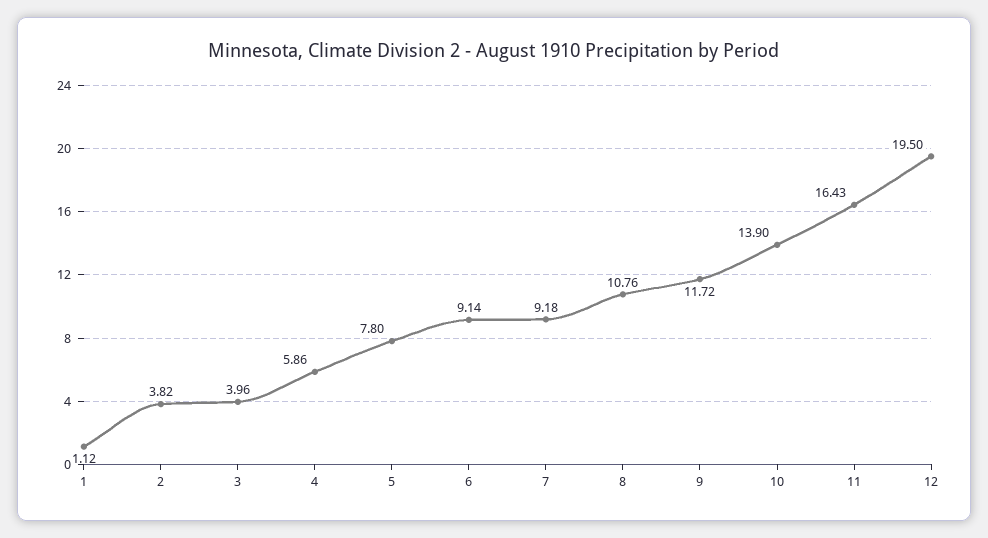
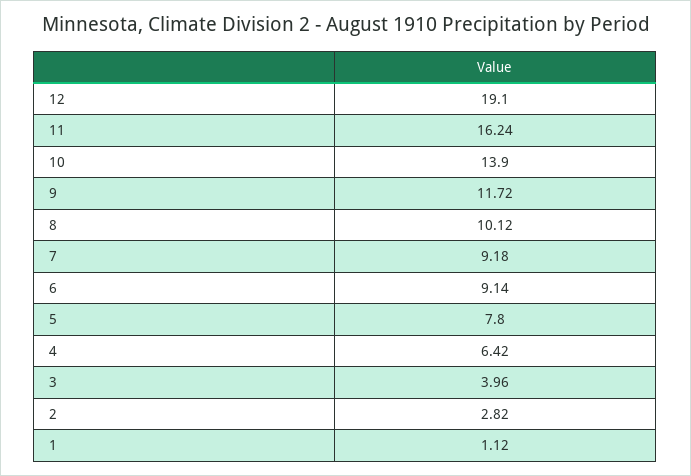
  {
    "1": 1.12,
-   "2": 3.82,
+   "2": 2.82,
    "3": 3.96,
-   "4": 5.86,
+   "4": 6.42,
    "5": 7.8,
    "6": 9.14,
    "7": 9.18,
-   "8": 10.76,
+   "8": 10.12,
    "9": 11.72,
    "10": 13.9,
-   "11": 16.43,
+   "11": 16.24,
-   "12": 19.5
+   "12": 19.1
  }

